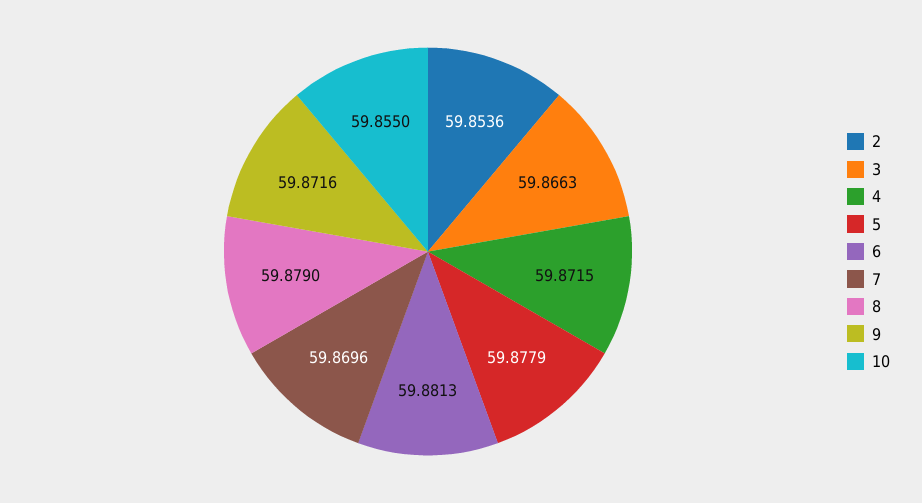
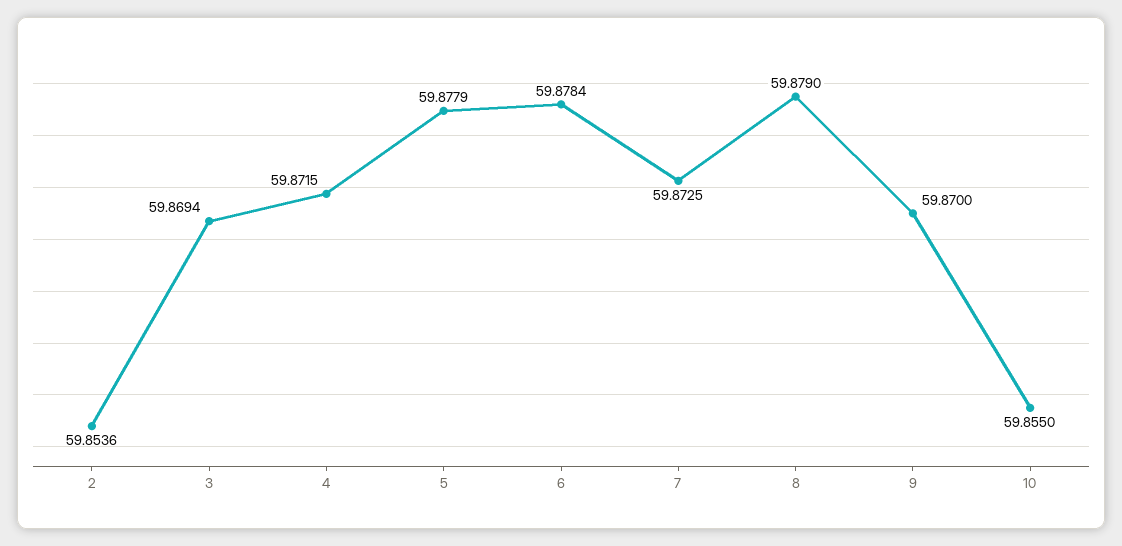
  {
    "2": 59.8536,
-   "3": 59.8663,
+   "3": 59.8694,
    "4": 59.8715,
    "5": 59.8779,
-   "6": 59.8813,
+   "6": 59.8784,
-   "7": 59.8696,
+   "7": 59.8725,
    "8": 59.879,
-   "9": 59.8716,
+   "9": 59.87,
    "10": 59.855
  }

